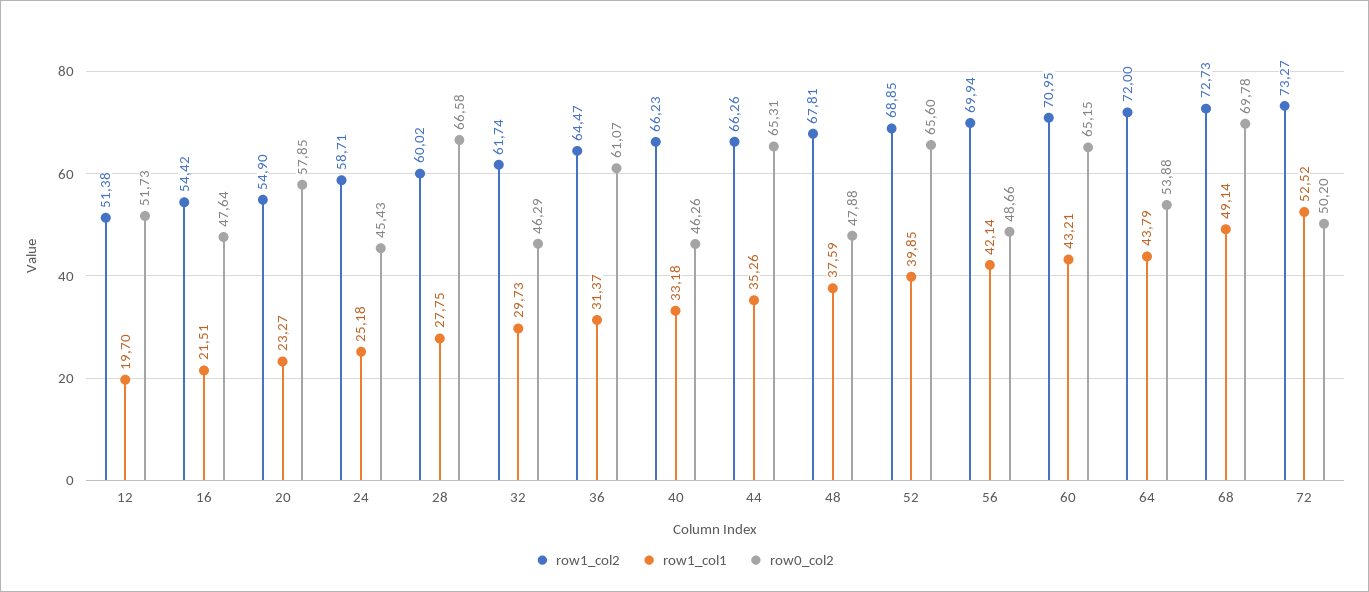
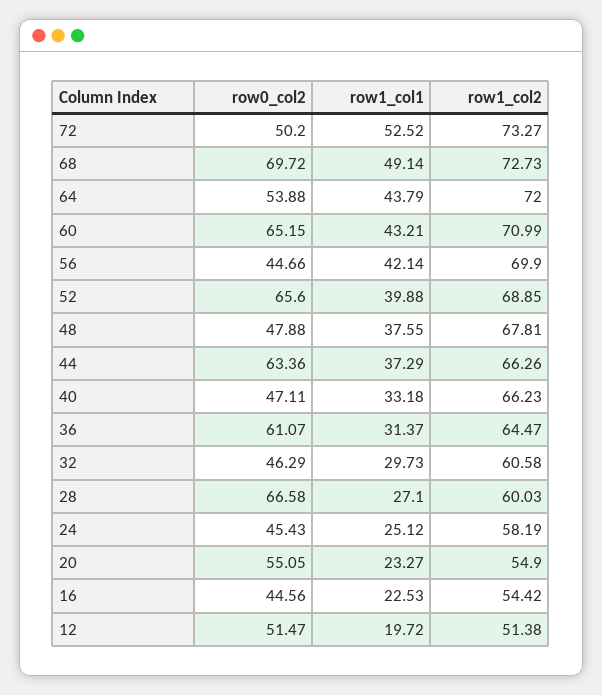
  {
    "row1_col2": {
      "12": 51.38,
      "16": 54.42,
      "20": 54.9,
-     "24": 58.71,
+     "24": 58.19,
-     "28": 60.02,
+     "28": 60.03,
-     "32": 61.74,
+     "32": 60.58,
      "36": 64.47,
      "40": 66.23,
      "44": 66.26,
      "48": 67.81,
      "52": 68.85,
-     "56": 69.94,
+     "56": 69.9,
-     "60": 70.95,
+     "60": 70.99,
      "64": 72,
      "68": 72.73,
      "72": 73.27
    },
    "row1_col1": {
-     "12": 19.7,
+     "12": 19.72,
-     "16": 21.51,
+     "16": 22.53,
      "20": 23.27,
-     "24": 25.18,
+     "24": 25.12,
-     "28": 27.75,
+     "28": 27.1,
      "32": 29.73,
      "36": 31.37,
      "40": 33.18,
-     "44": 35.26,
+     "44": 37.29,
-     "48": 37.59,
+     "48": 37.55,
-     "52": 39.85,
+     "52": 39.88,
      "56": 42.14,
      "60": 43.21,
      "64": 43.79,
      "68": 49.14,
      "72": 52.52
    },
    "row0_col2": {
-     "12": 51.73,
+     "12": 51.47,
-     "16": 47.64,
+     "16": 44.56,
-     "20": 57.85,
+     "20": 55.05,
      "24": 45.43,
      "28": 66.58,
      "32": 46.29,
      "36": 61.07,
-     "40": 46.26,
+     "40": 47.11,
-     "44": 65.31,
+     "44": 63.36,
      "48": 47.88,
      "52": 65.6,
-     "56": 48.66,
+     "56": 44.66,
      "60": 65.15,
      "64": 53.88,
-     "68": 69.78,
+     "68": 69.72,
      "72": 50.2
    }
  }

